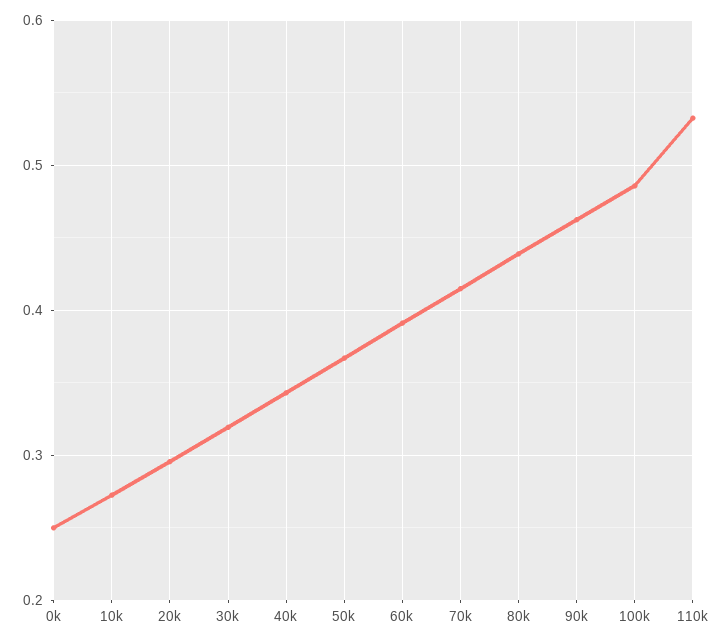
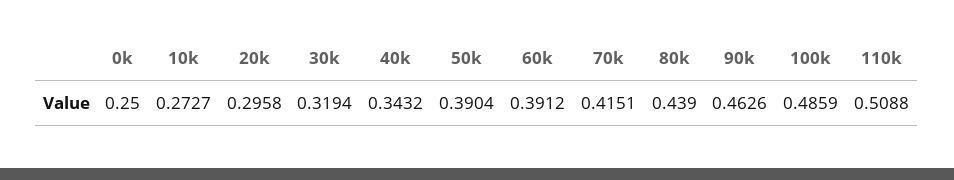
  {
    "0k": 0.25,
    "10k": 0.2727,
    "20k": 0.2958,
    "30k": 0.3194,
    "40k": 0.3432,
-   "50k": 0.37,
+   "50k": 0.3904,
    "60k": 0.3912,
    "70k": 0.4151,
    "80k": 0.439,
    "90k": 0.4626,
    "100k": 0.4859,
-   "110k": 0.53
+   "110k": 0.5088
  }

